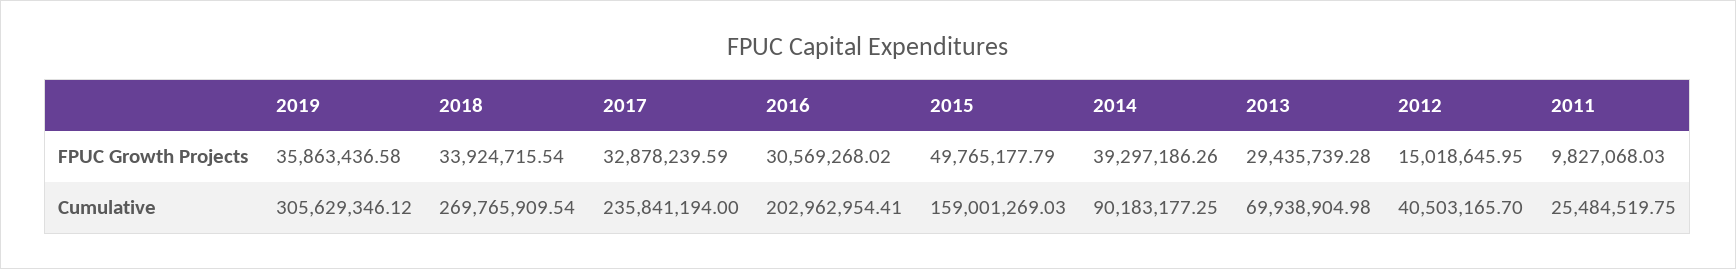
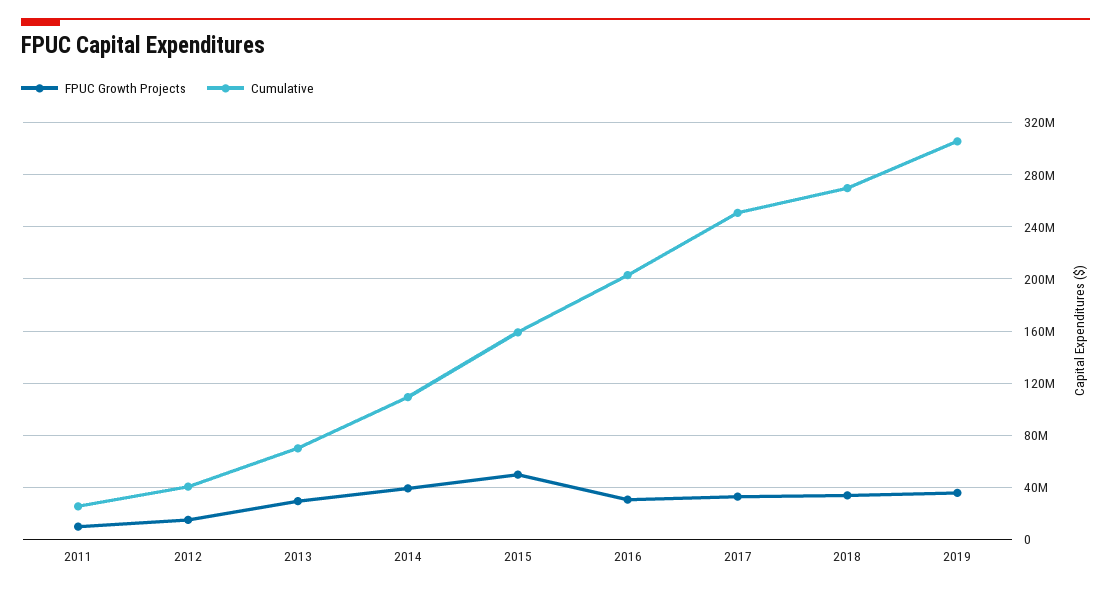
  {
    "FPUC Growth Projects": {
      "2019": 35863436.58,
      "2018": 33924715.54,
      "2017": 32878239.59,
      "2016": 30569268.02,
      "2015": 49765177.79,
      "2014": 39297186.26,
      "2013": 29435739.28,
      "2012": 15018645.95,
      "2011": 9827068.03
    },
    "Cumulative": {
      "2019": 305629346.12,
      "2018": 269765909.54,
-     "2017": 235841194,
+     "2017": 250000000,
      "2016": 202962954.41,
      "2015": 159001269.03,
-     "2014": 90183177.25,
+     "2014": 110000000,
      "2013": 69938904.98,
      "2012": 40503165.7,
      "2011": 25484519.75
    }
  }

